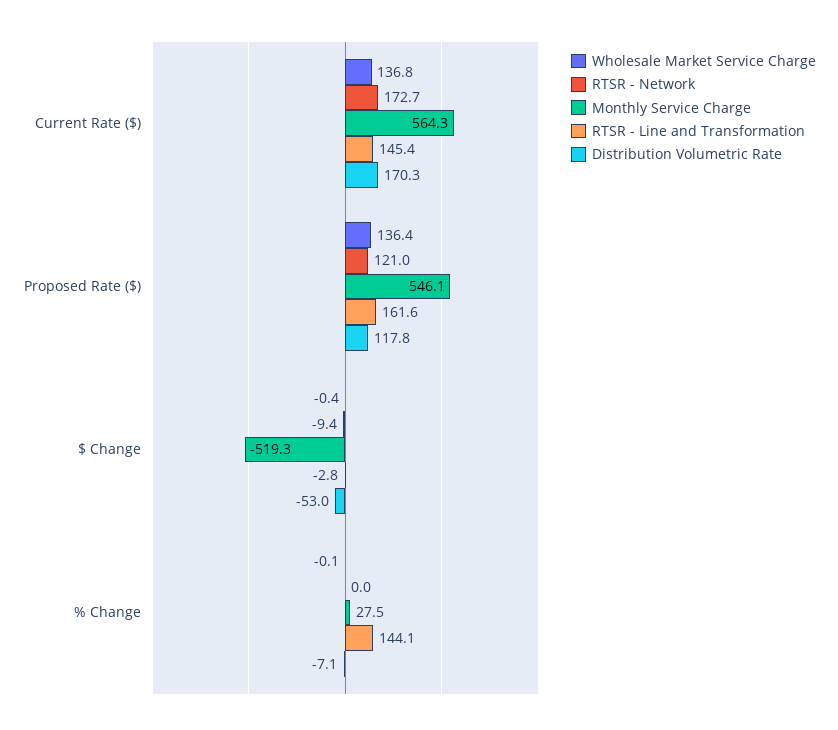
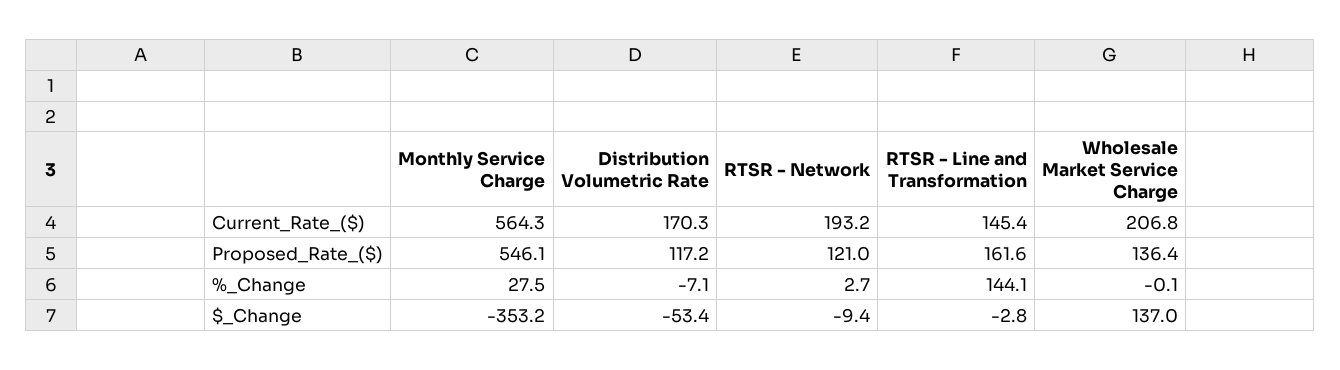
  {
    "Wholesale Market Service Charge": {
-     "Current Rate ($)": 136.8,
+     "Current Rate ($)": 206.8,
      "Proposed Rate ($)": 136.4,
-     "$ Change": -0.4,
+     "$ Change": 137,
      "% Change": -0.1
    },
    "RTSR - Network": {
-     "Current Rate ($)": 172.7,
+     "Current Rate ($)": 193.2,
      "Proposed Rate ($)": 121,
      "$ Change": -9.4,
-     "% Change": 0
+     "% Change": 2.7
    },
    "Monthly Service Charge": {
      "Current Rate ($)": 564.3,
      "Proposed Rate ($)": 546.1,
-     "$ Change": -519.3,
+     "$ Change": -353.2,
      "% Change": 27.5
    },
    "RTSR - Line and Transformation": {
      "Current Rate ($)": 145.4,
      "Proposed Rate ($)": 161.6,
      "$ Change": -2.8,
      "% Change": 144.1
    },
    "Distribution Volumetric Rate": {
      "Current Rate ($)": 170.3,
-     "Proposed Rate ($)": 117.8,
+     "Proposed Rate ($)": 117.2,
-     "$ Change": -53,
+     "$ Change": -53.4,
      "% Change": -7.1
    }
  }

